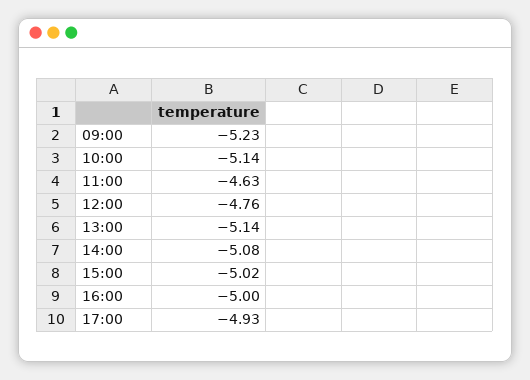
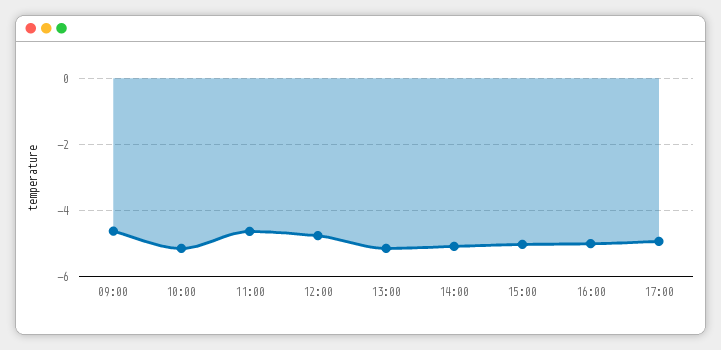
  {
-   "09:00": -5.23,
+   "09:00": -4.6,
    "10:00": -5.14,
    "11:00": -4.63,
    "12:00": -4.76,
    "13:00": -5.14,
    "14:00": -5.08,
    "15:00": -5.02,
    "16:00": -5,
    "17:00": -4.93
  }

